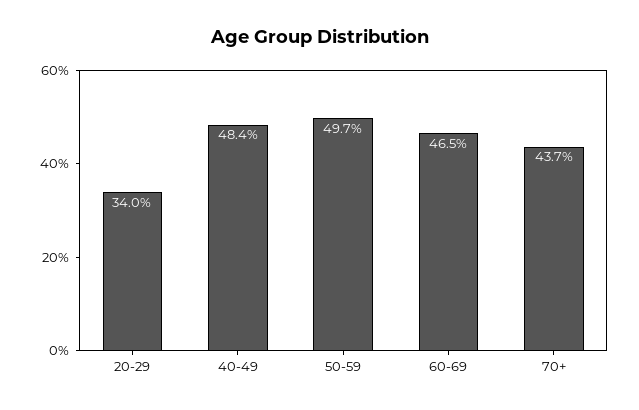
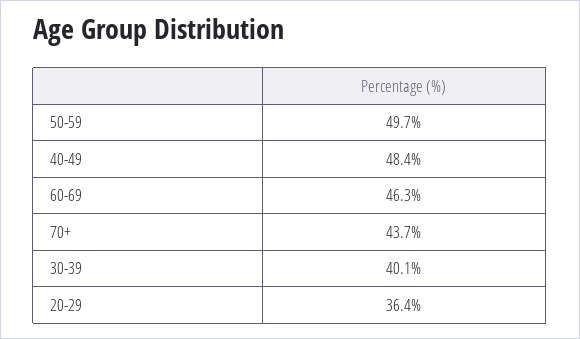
  {
-   "20-29": 34,
+   "20-29": 36.4,
    "40-49": 48.4,
    "50-59": 49.7,
-   "60-69": 46.5,
+   "60-69": 46.3,
-   "70+": 43.7
+   "70+": 43.7,
+   "30-39": 40.1
  }

